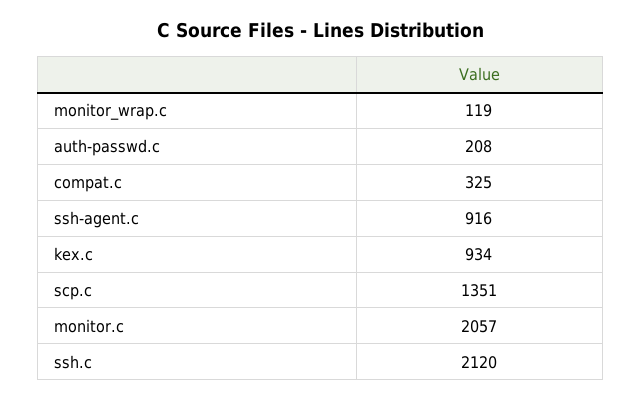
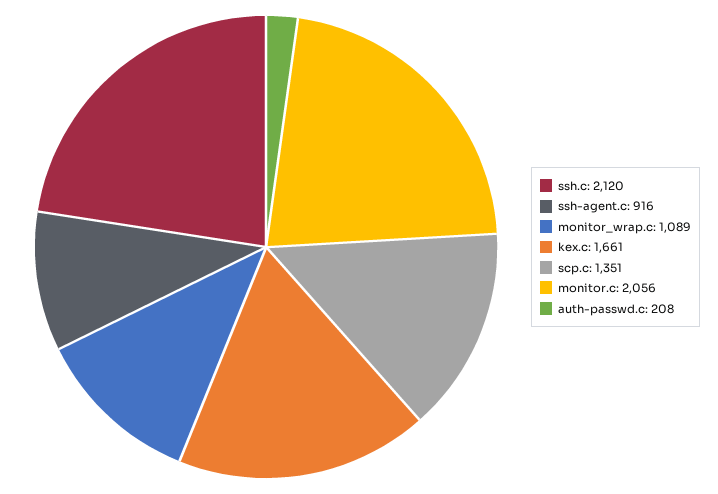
  {
-   "monitor_wrap.c": 119,
+   "monitor_wrap.c": 1089,
    "auth-passwd.c": 208,
-   "compat.c": 325,
    "ssh-agent.c": 916,
-   "kex.c": 934,
+   "kex.c": 1661,
    "scp.c": 1351,
-   "monitor.c": 2057,
+   "monitor.c": 2056,
    "ssh.c": 2120
  }

